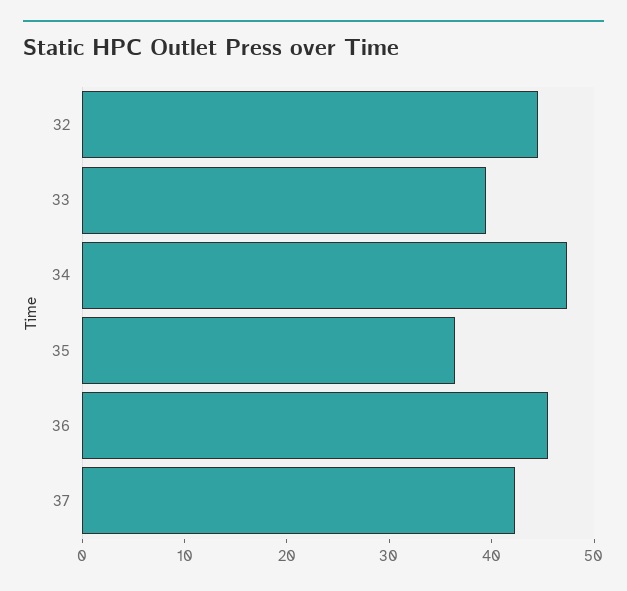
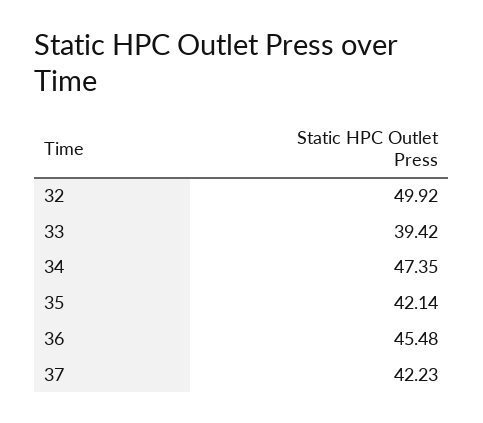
  {
-   "32": 44,
+   "32": 49.92,
    "33": 39.42,
    "34": 47.35,
-   "35": 36,
+   "35": 42.14,
    "36": 45.48,
    "37": 42.23
  }

